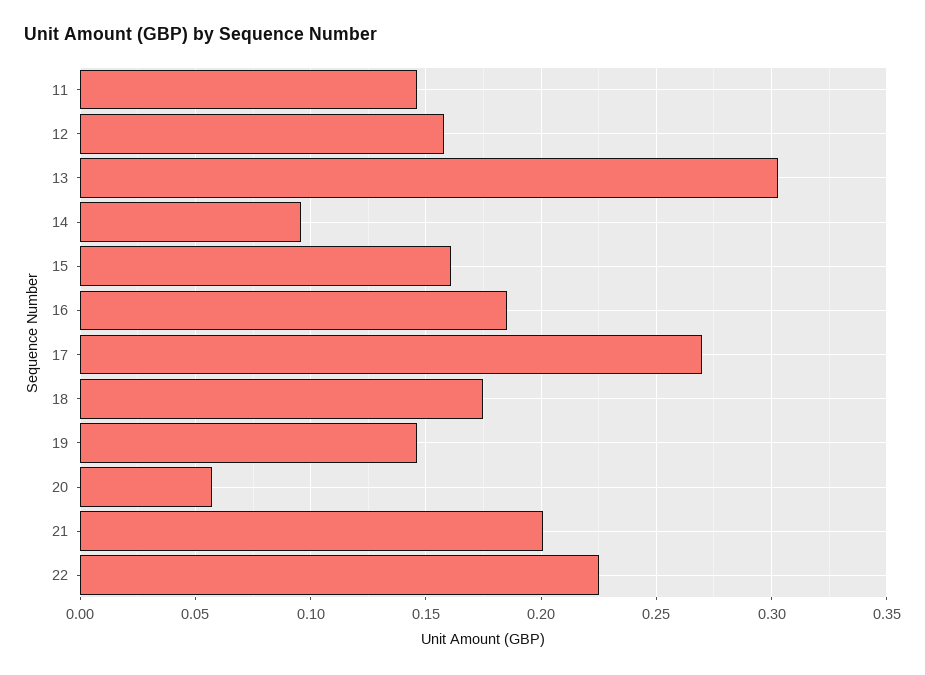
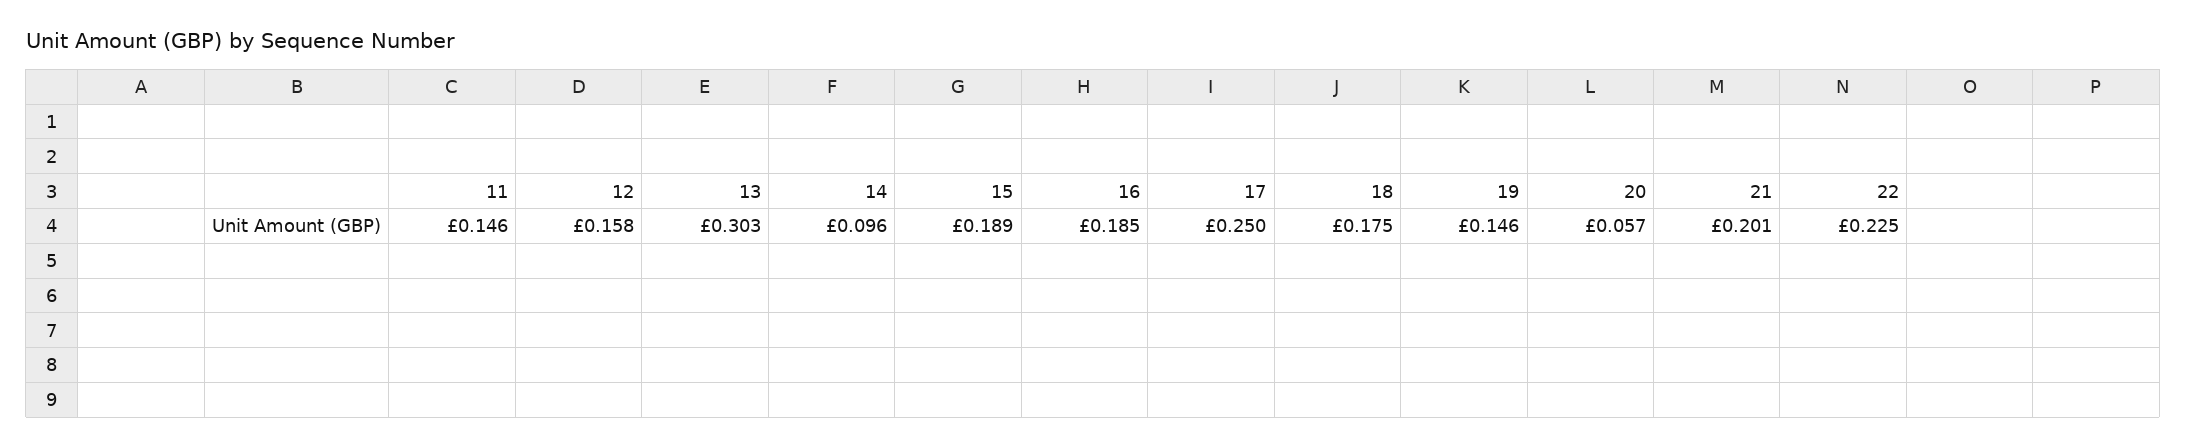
  {
    "11": 0.146,
    "12": 0.158,
    "13": 0.303,
    "14": 0.096,
-   "15": 0.16,
+   "15": 0.189,
    "16": 0.185,
-   "17": 0.27,
+   "17": 0.25,
    "18": 0.175,
    "19": 0.146,
    "20": 0.057,
    "21": 0.201,
    "22": 0.225
  }

